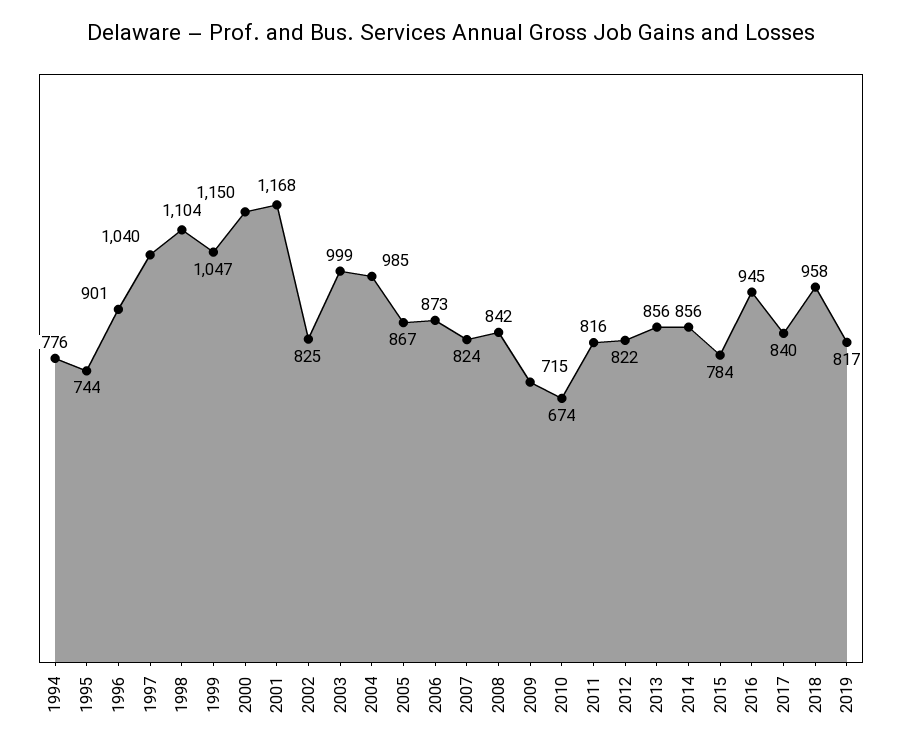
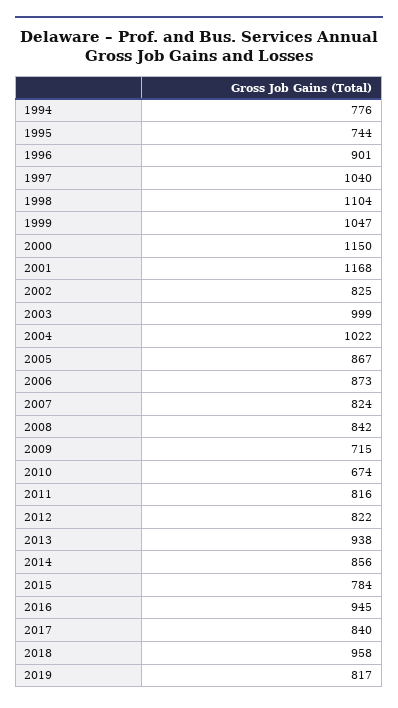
  {
    "1994": 776,
    "1995": 744,
    "1996": 901,
    "1997": 1040,
    "1998": 1104,
    "1999": 1047,
    "2000": 1150,
    "2001": 1168,
    "2002": 825,
    "2003": 999,
-   "2004": 985,
+   "2004": 1022,
    "2005": 867,
    "2006": 873,
    "2007": 824,
    "2008": 842,
    "2009": 715,
    "2010": 674,
    "2011": 816,
    "2012": 822,
-   "2013": 856,
+   "2013": 938,
    "2014": 856,
    "2015": 784,
    "2016": 945,
    "2017": 840,
    "2018": 958,
    "2019": 817
  }

